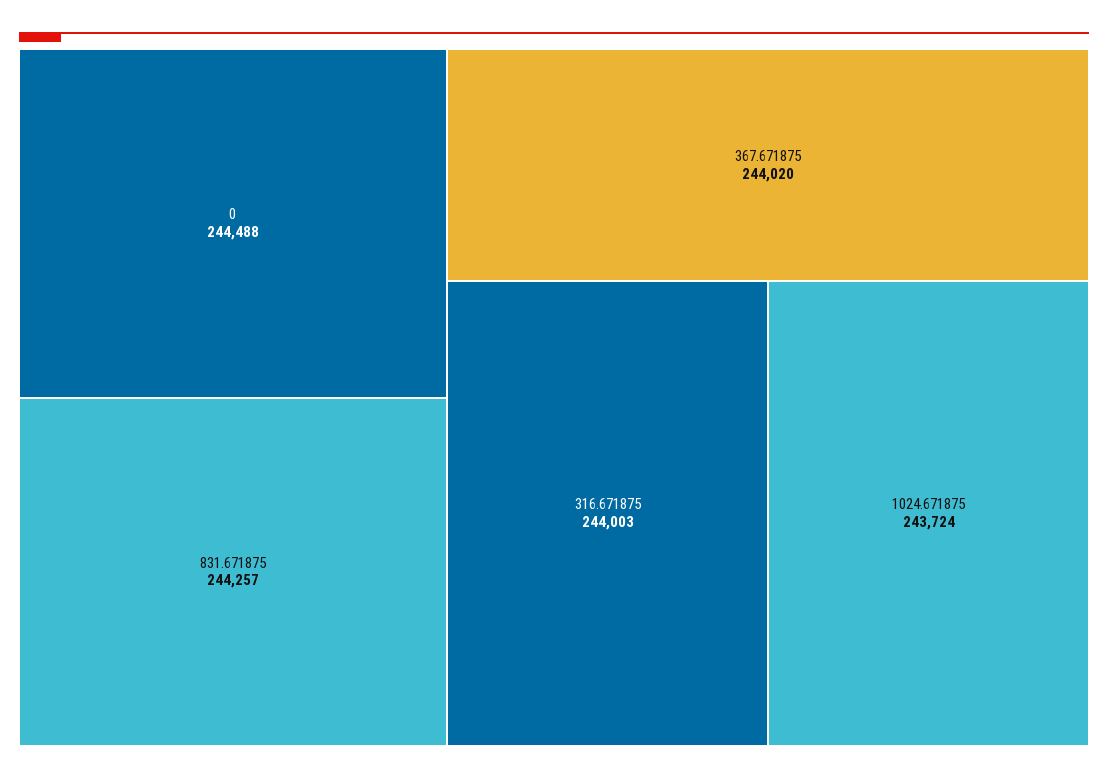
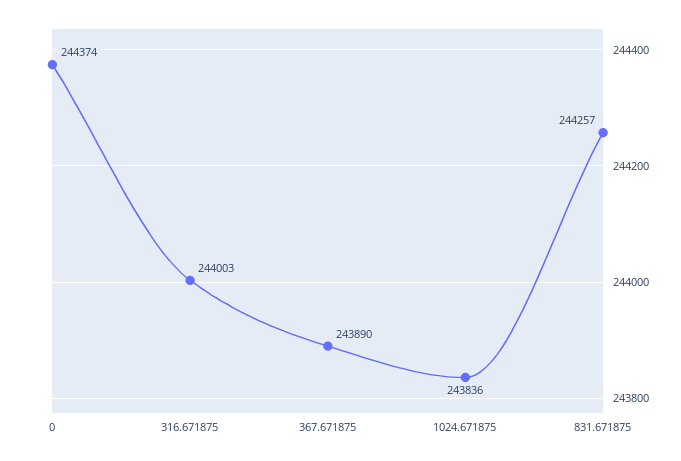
  {
-   "0": 244488,
+   "0": 244374,
    "831.671875": 244257,
-   "367.671875": 244020,
+   "367.671875": 243890,
    "316.671875": 244003,
-   "1024.671875": 243724
+   "1024.671875": 243836
  }

